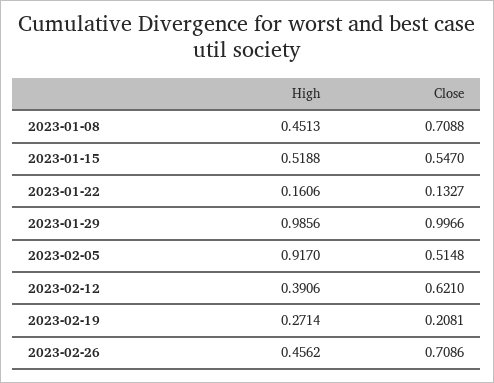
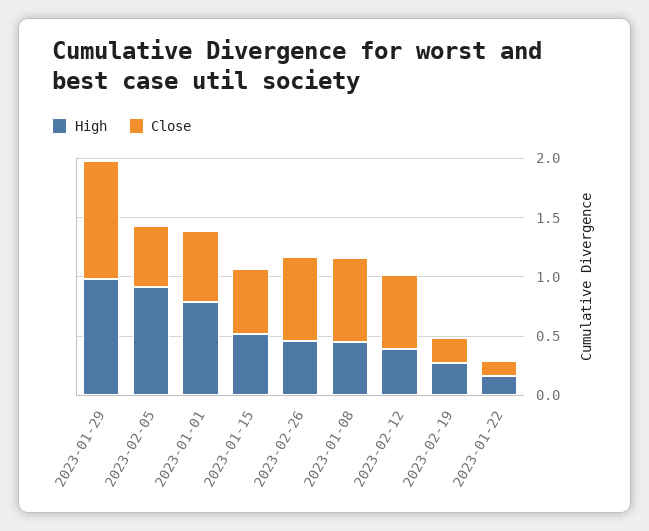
  {
    "High": {
      "2023-01-08": 0.4513,
      "2023-01-15": 0.5188,
      "2023-01-22": 0.1606,
      "2023-01-29": 0.9856,
      "2023-02-05": 0.917,
      "2023-02-12": 0.3906,
      "2023-02-19": 0.2714,
-     "2023-02-26": 0.4562
+     "2023-02-26": 0.4562,
+     "2023-01-01": 0.8
    },
    "Close": {
      "2023-01-08": 0.7088,
      "2023-01-15": 0.547,
      "2023-01-22": 0.1327,
      "2023-01-29": 0.9966,
      "2023-02-05": 0.5148,
      "2023-02-12": 0.621,
      "2023-02-19": 0.2081,
-     "2023-02-26": 0.7086
+     "2023-02-26": 0.7086,
+     "2023-01-01": 0.6
    }
  }

